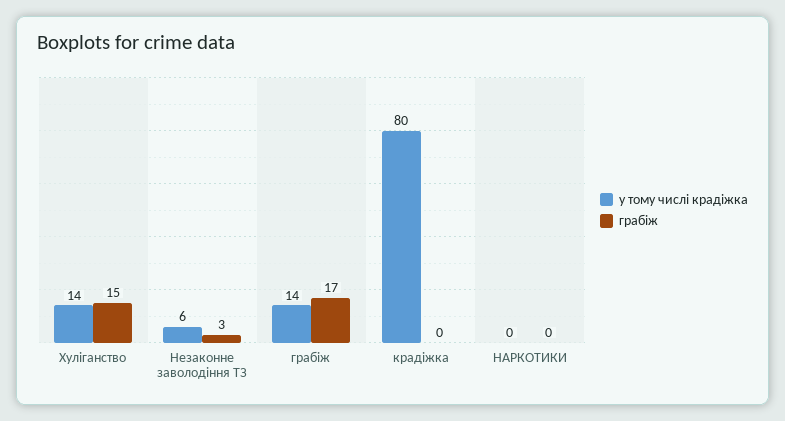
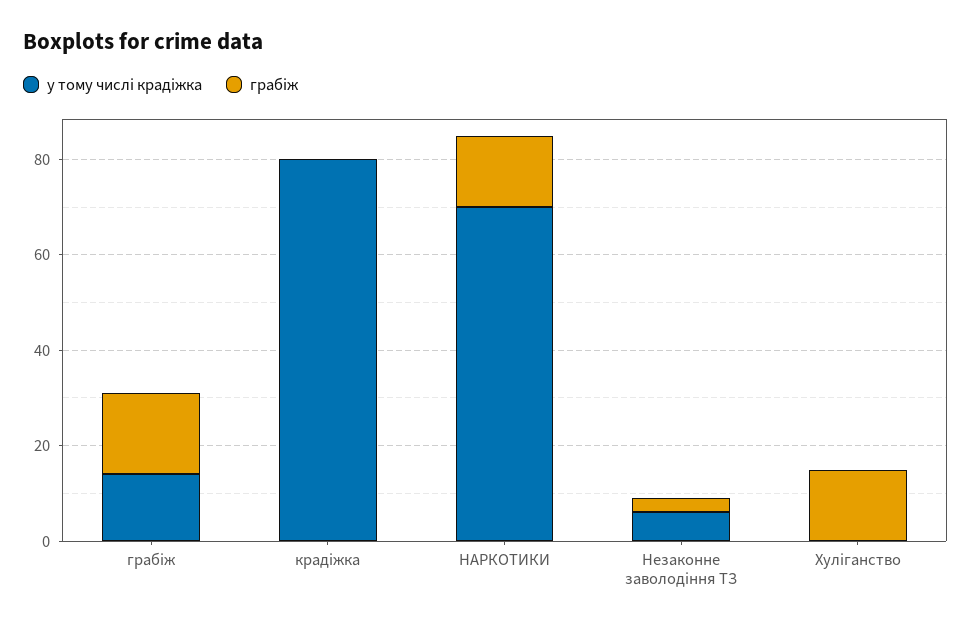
  {
    "у тому числі крадіжка": {
-     "Хуліганство": 14,
+     "Хуліганство": 0,
      "Незаконне заволодіння ТЗ": 6,
      "грабіж": 14,
      "крадіжка": 80,
-     "НАРКОТИКИ": 0
+     "НАРКОТИКИ": 70
    },
    "грабіж": {
      "Хуліганство": 15,
      "Незаконне заволодіння ТЗ": 3,
      "грабіж": 17,
      "крадіжка": 0,
-     "НАРКОТИКИ": 0
+     "НАРКОТИКИ": 15
    }
  }

